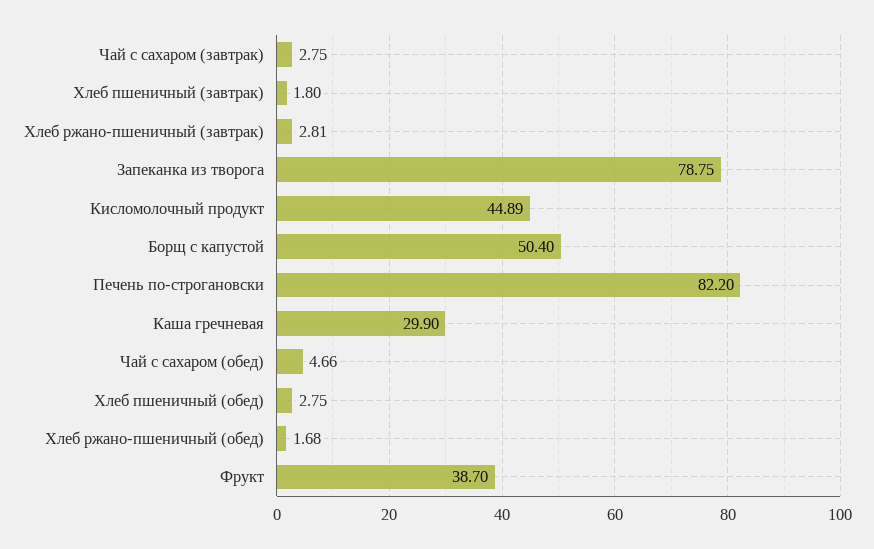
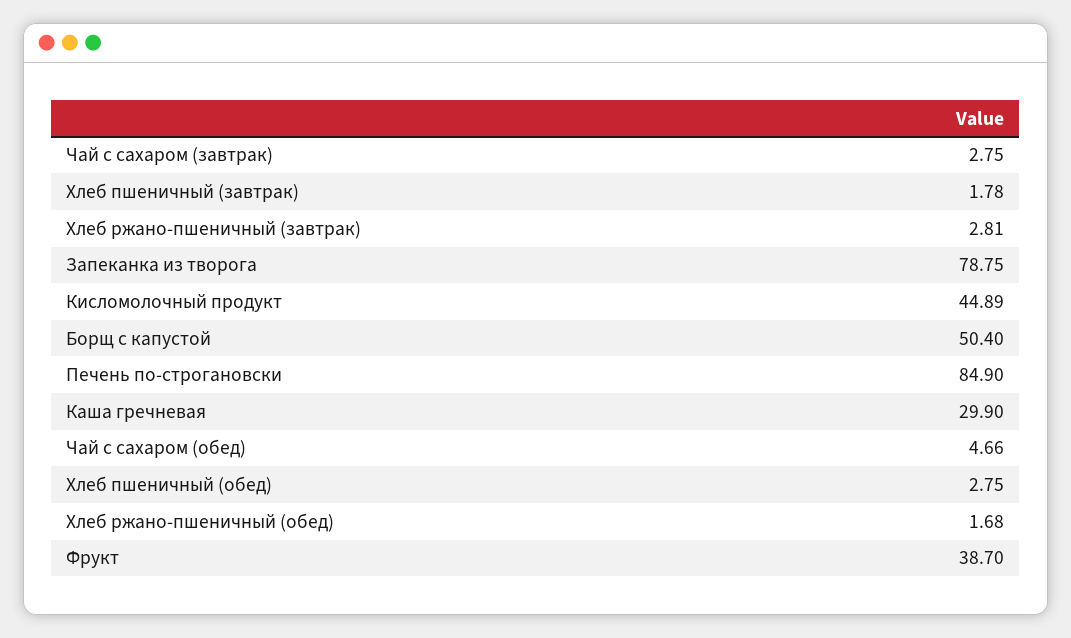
  {
    "Чай с сахаром (завтрак)": 2.75,
-   "Хлеб пшеничный (завтрак)": 1.8,
+   "Хлеб пшеничный (завтрак)": 1.78,
    "Хлеб ржано-пшеничный (завтрак)": 2.81,
    "Запеканка из творога": 78.75,
    "Кисломолочный продукт": 44.89,
    "Борщ с капустой": 50.4,
-   "Печень по-строгановски": 82.2,
+   "Печень по-строгановски": 84.9,
    "Каша гречневая": 29.9,
    "Чай с сахаром (обед)": 4.66,
    "Хлеб пшеничный (обед)": 2.75,
    "Хлеб ржано-пшеничный (обед)": 1.68,
    "Фрукт": 38.7
  }

